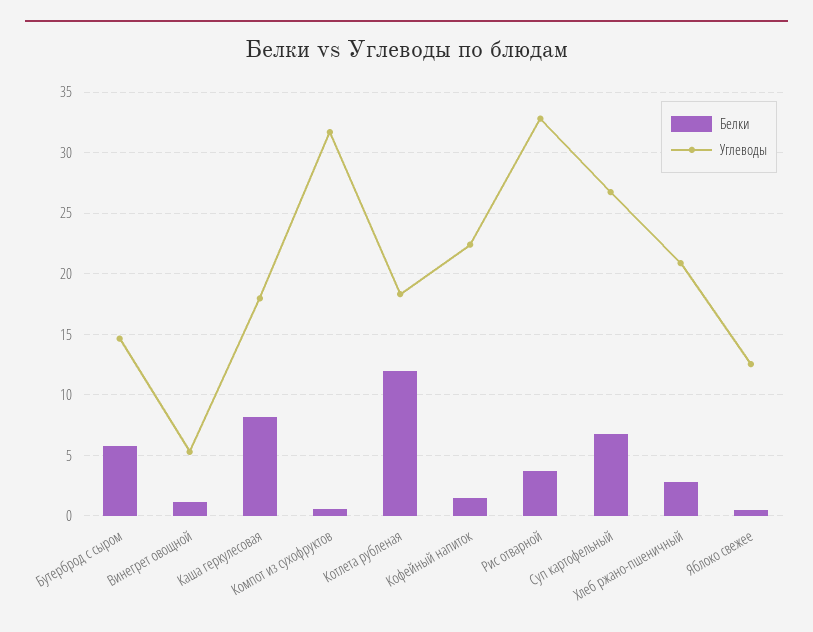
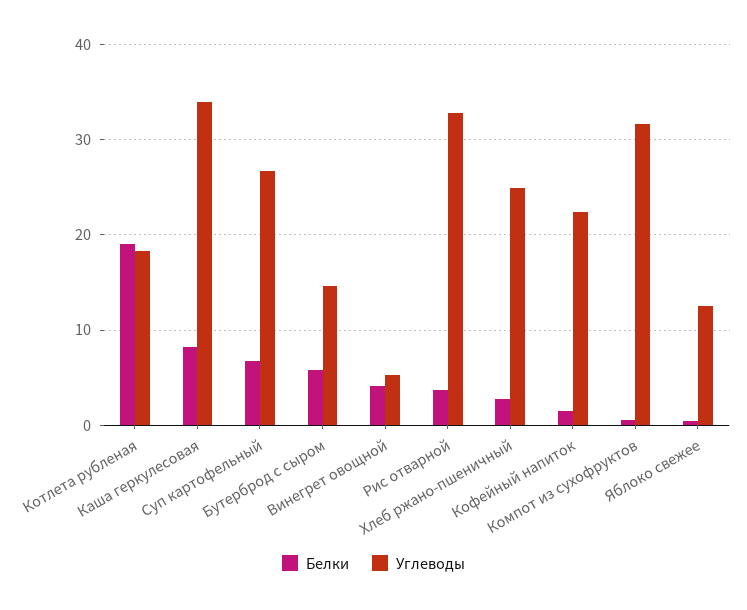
  {
    "Белки": {
      "Бутерброд с сыром": 6,
-     "Винегрет овощной": 1,
+     "Винегрет овощной": 4,
      "Каша геркулесовая": 8,
      "Компот из сухофруктов": 0.5,
-     "Котлета рубленая": 12,
+     "Котлета рубленая": 19,
      "Кофейный напиток": 1.5,
      "Рис отварной": 3.5,
      "Суп картофельный": 7,
      "Хлеб ржано-пшеничный": 3,
      "Яблоко свежее": 0.5
    },
    "Углеводы": {
      "Бутерброд с сыром": 14.5,
      "Винегрет овощной": 5.5,
-     "Каша геркулесовая": 18,
+     "Каша геркулесовая": 34,
      "Компот из сухофруктов": 31.5,
      "Котлета рубленая": 18.5,
      "Кофейный напиток": 22.5,
      "Рис отварной": 33,
      "Суп картофельный": 26.5,
-     "Хлеб ржано-пшеничный": 21,
+     "Хлеб ржано-пшеничный": 25,
      "Яблоко свежее": 12.5
    }
  }

